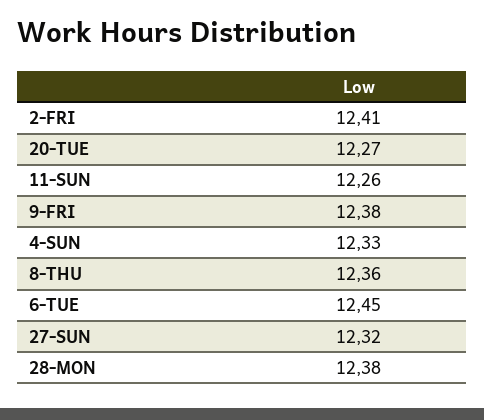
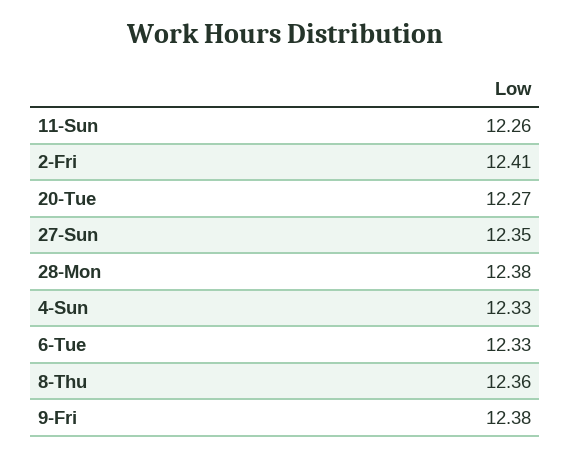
  {
    "2-FRI": 12.41,
    "20-TUE": 12.27,
    "11-SUN": 12.26,
    "9-FRI": 12.38,
    "4-SUN": 12.33,
    "8-THU": 12.36,
-   "6-TUE": 12.45,
+   "6-TUE": 12.33,
-   "27-SUN": 12.32,
+   "27-SUN": 12.35,
    "28-MON": 12.38
  }

